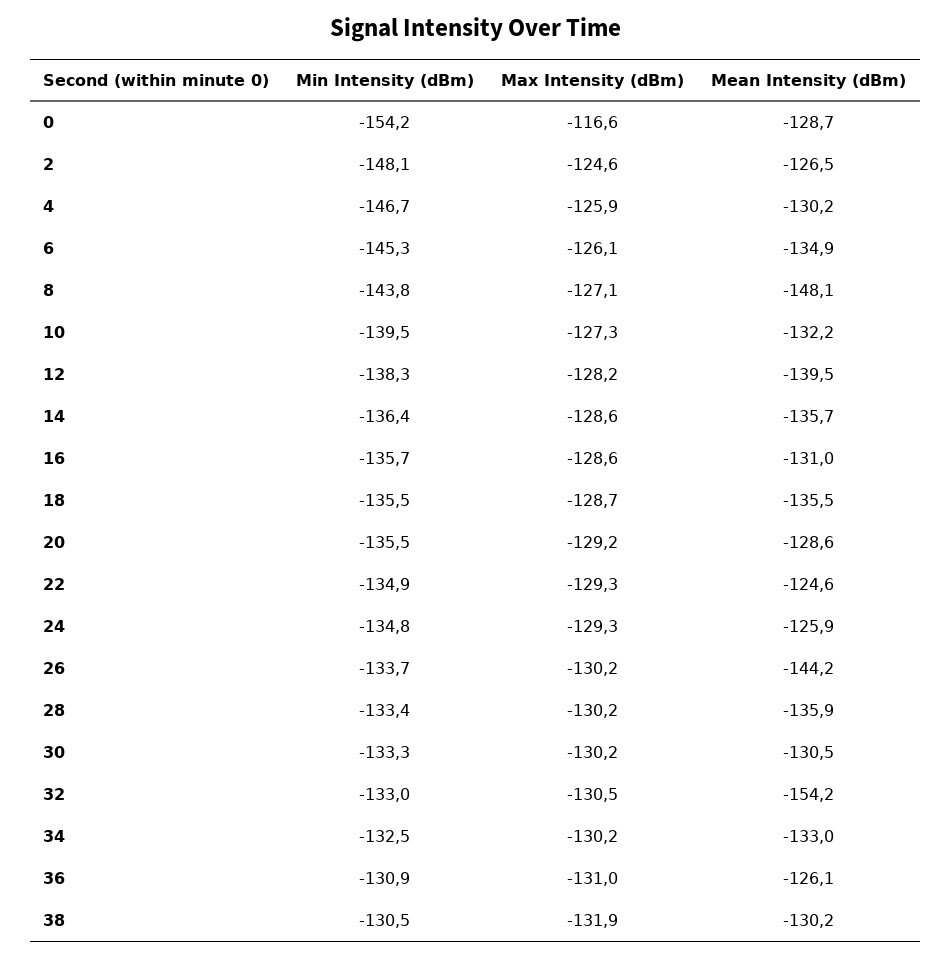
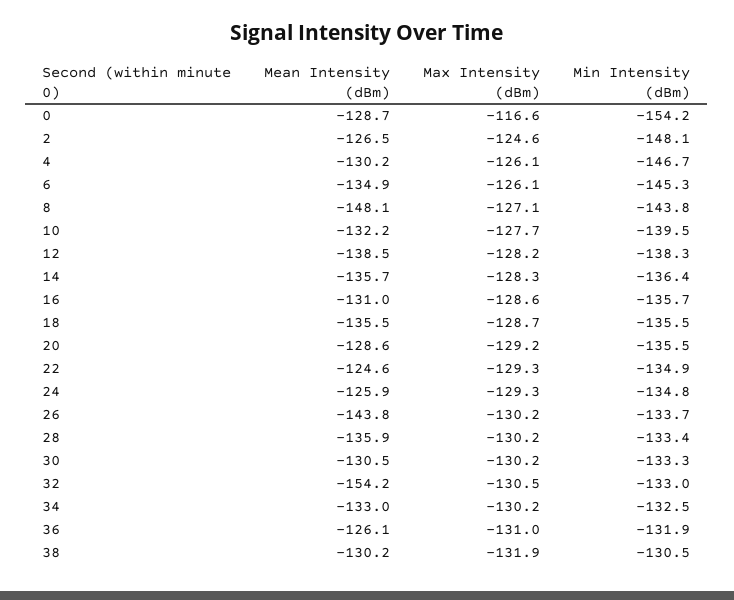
  {
    "Min Intensity (dBm)": {
      "0": -154.2,
      "2": -148.1,
      "4": -146.7,
      "6": -145.3,
      "8": -143.8,
      "10": -139.5,
      "12": -138.3,
      "14": -136.4,
      "16": -135.7,
      "18": -135.5,
      "20": -135.5,
      "22": -134.9,
      "24": -134.8,
      "26": -133.7,
      "28": -133.4,
      "30": -133.3,
      "32": -133,
      "34": -132.5,
-     "36": -130.9,
+     "36": -131.9,
      "38": -130.5
    },
    "Max Intensity (dBm)": {
      "0": -116.6,
      "2": -124.6,
-     "4": -125.9,
+     "4": -126.1,
      "6": -126.1,
      "8": -127.1,
-     "10": -127.3,
+     "10": -127.7,
      "12": -128.2,
-     "14": -128.6,
+     "14": -128.3,
      "16": -128.6,
      "18": -128.7,
      "20": -129.2,
      "22": -129.3,
      "24": -129.3,
      "26": -130.2,
      "28": -130.2,
      "30": -130.2,
      "32": -130.5,
      "34": -130.2,
      "36": -131,
      "38": -131.9
    },
    "Mean Intensity (dBm)": {
      "0": -128.7,
      "2": -126.5,
      "4": -130.2,
      "6": -134.9,
      "8": -148.1,
      "10": -132.2,
-     "12": -139.5,
+     "12": -138.5,
      "14": -135.7,
      "16": -131,
      "18": -135.5,
      "20": -128.6,
      "22": -124.6,
      "24": -125.9,
-     "26": -144.2,
+     "26": -143.8,
      "28": -135.9,
      "30": -130.5,
      "32": -154.2,
      "34": -133,
      "36": -126.1,
      "38": -130.2
    }
  }

